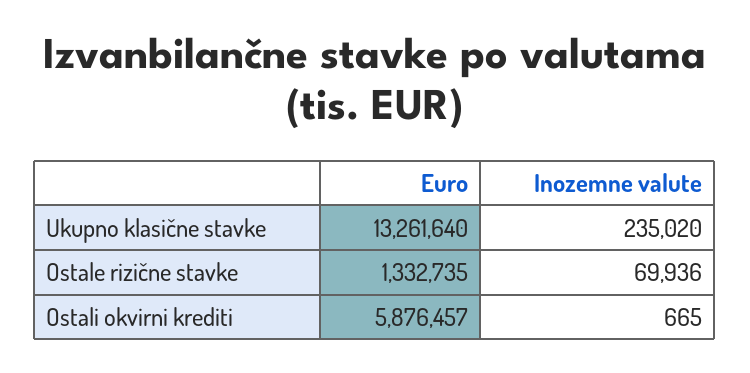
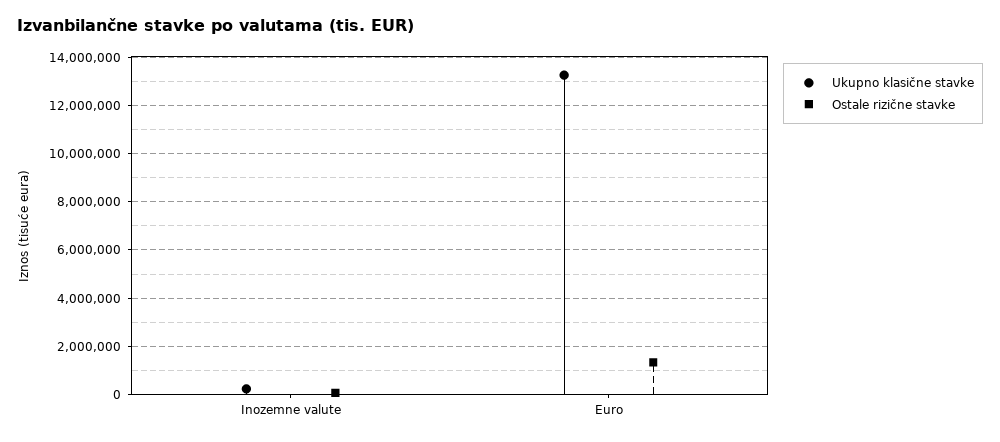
  {
    "Ukupno klasične stavke": {
      "Euro": 13261640,
      "Inozemne valute": 235020
    },
    "Ostale rizične stavke": {
      "Euro": 1332735,
      "Inozemne valute": 69936
-   },
+   }
-   "Ostali okvirni krediti": {
-     "Euro": 5876457,
-     "Inozemne valute": 665
-   }
  }

